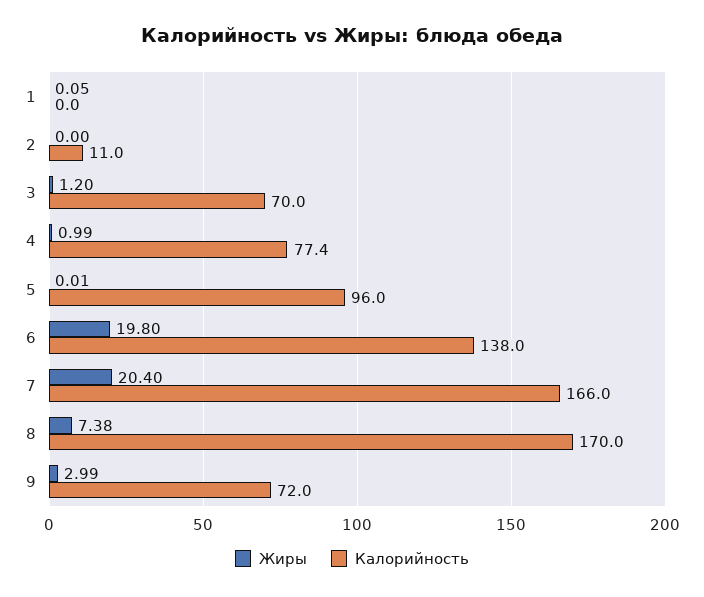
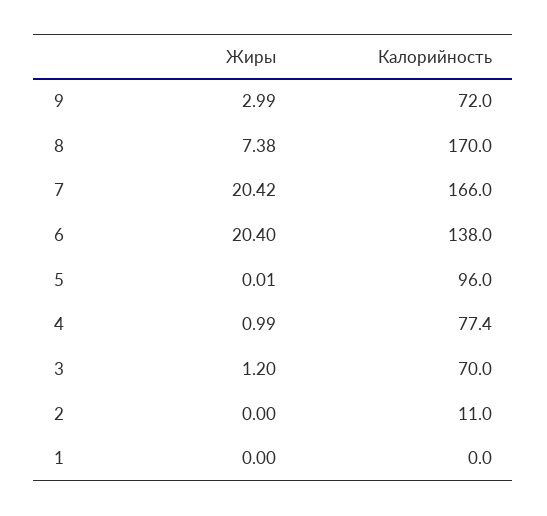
  {
    "Жиры": {
-     "1": 0.05,
+     "1": 0,
      "2": 0,
      "3": 1.2,
      "4": 0.99,
      "5": 0.01,
-     "6": 19.8,
+     "6": 20.4,
-     "7": 20.4,
+     "7": 20.42,
      "8": 7.38,
      "9": 2.99
    },
    "Калорийность": {
      "1": 0,
      "2": 11,
      "3": 70,
      "4": 77.4,
      "5": 96,
      "6": 138,
      "7": 166,
      "8": 170,
      "9": 72
    }
  }

